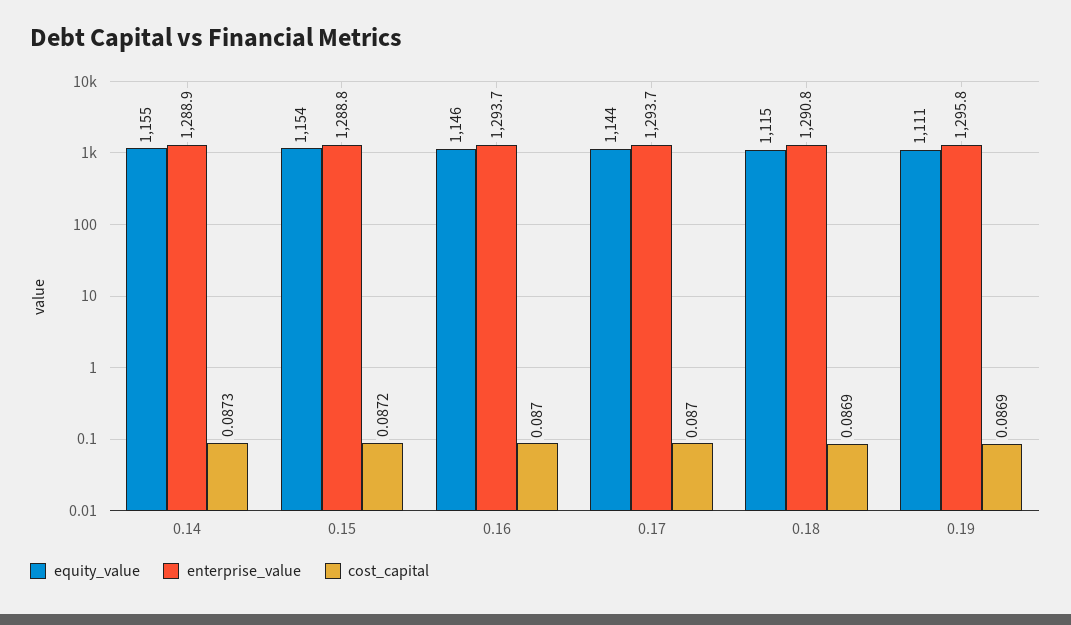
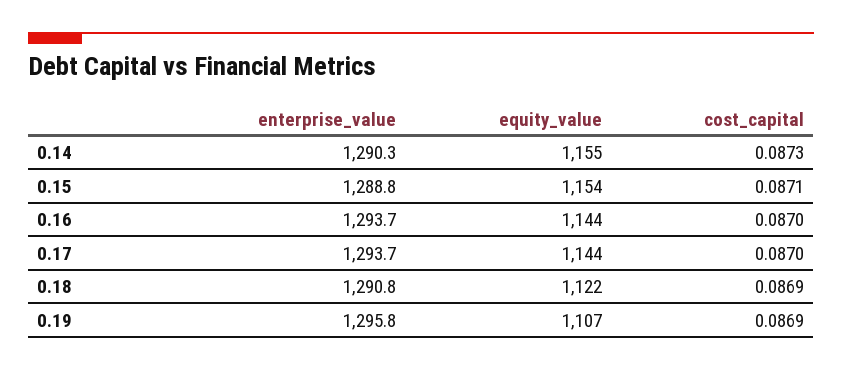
  {
    "equity_value": {
      "0.14": 1155,
      "0.15": 1154,
-     "0.16": 1146,
+     "0.16": 1144,
      "0.17": 1144,
-     "0.18": 1115,
+     "0.18": 1122,
-     "0.19": 1111
+     "0.19": 1107
    },
    "enterprise_value": {
-     "0.14": 1288.9,
+     "0.14": 1290.3,
      "0.15": 1288.8,
      "0.16": 1293.7,
      "0.17": 1293.7,
      "0.18": 1290.8,
      "0.19": 1295.8
    },
    "cost_capital": {
      "0.14": 0.0873,
-     "0.15": 0.0872,
+     "0.15": 0.0871,
      "0.16": 0.087,
      "0.17": 0.087,
      "0.18": 0.0869,
      "0.19": 0.0869
    }
  }

